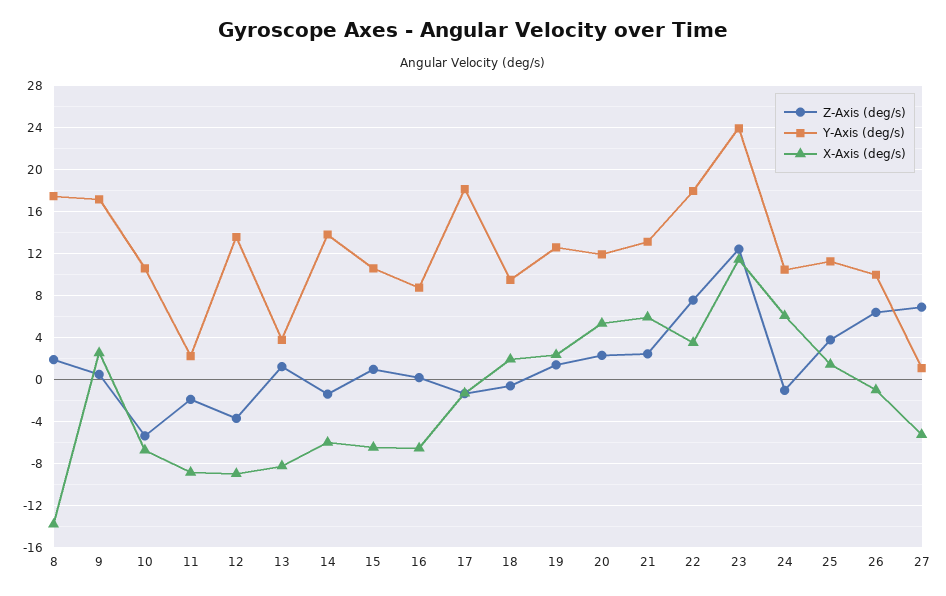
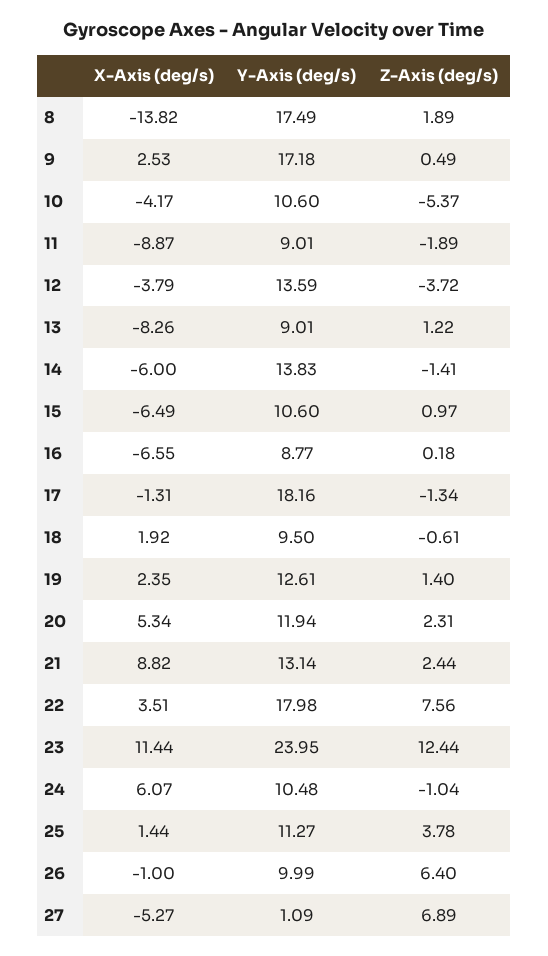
  {
    "Z-Axis (deg/s)": {
      "8": 1.89,
      "9": 0.49,
      "10": -5.37,
      "11": -1.89,
      "12": -3.72,
      "13": 1.22,
      "14": -1.41,
      "15": 0.97,
      "16": 0.18,
      "17": -1.34,
      "18": -0.61,
      "19": 1.4,
      "20": 2.31,
      "21": 2.44,
      "22": 7.56,
      "23": 12.44,
      "24": -1.04,
      "25": 3.78,
      "26": 6.4,
      "27": 6.89
    },
    "Y-Axis (deg/s)": {
      "8": 17.49,
      "9": 17.18,
      "10": 10.6,
-     "11": 2,
+     "11": 9.01,
      "12": 13.59,
-     "13": 4,
+     "13": 9.01,
      "14": 13.83,
      "15": 10.6,
      "16": 8.77,
      "17": 18.16,
      "18": 9.5,
      "19": 12.61,
      "20": 11.94,
      "21": 13.14,
      "22": 17.98,
      "23": 23.95,
      "24": 10.48,
      "25": 11.27,
      "26": 9.99,
      "27": 1.09
    },
    "X-Axis (deg/s)": {
      "8": -13.82,
      "9": 2.53,
-     "10": -7,
+     "10": -4.17,
      "11": -8.87,
-     "12": -9,
+     "12": -3.79,
      "13": -8.26,
      "14": -6,
      "15": -6.49,
      "16": -6.55,
      "17": -1.31,
      "18": 1.92,
      "19": 2.35,
      "20": 5.34,
-     "21": 6,
+     "21": 8.82,
      "22": 3.51,
      "23": 11.44,
      "24": 6.07,
      "25": 1.44,
      "26": -1,
      "27": -5.27
    }
  }

